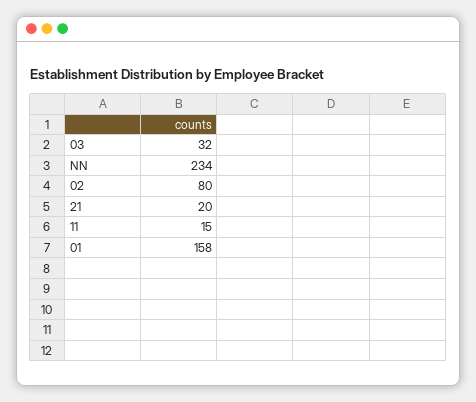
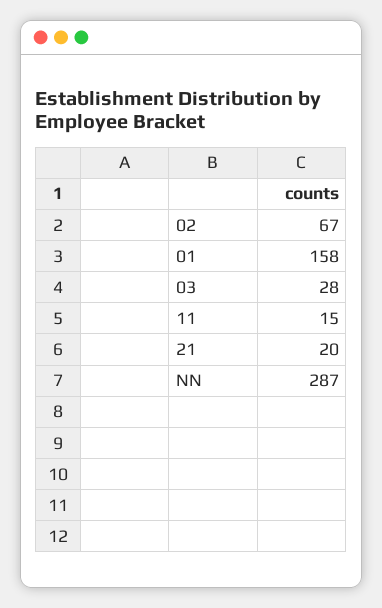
  {
-   "03": 32,
+   "03": 28,
-   "NN": 234,
+   "NN": 287,
-   "02": 80,
+   "02": 67,
    "21": 20,
    "11": 15,
    "01": 158
  }

